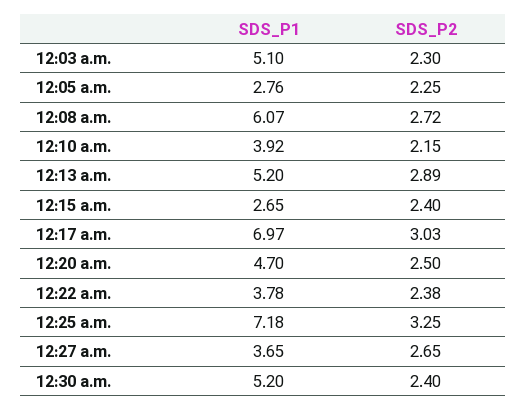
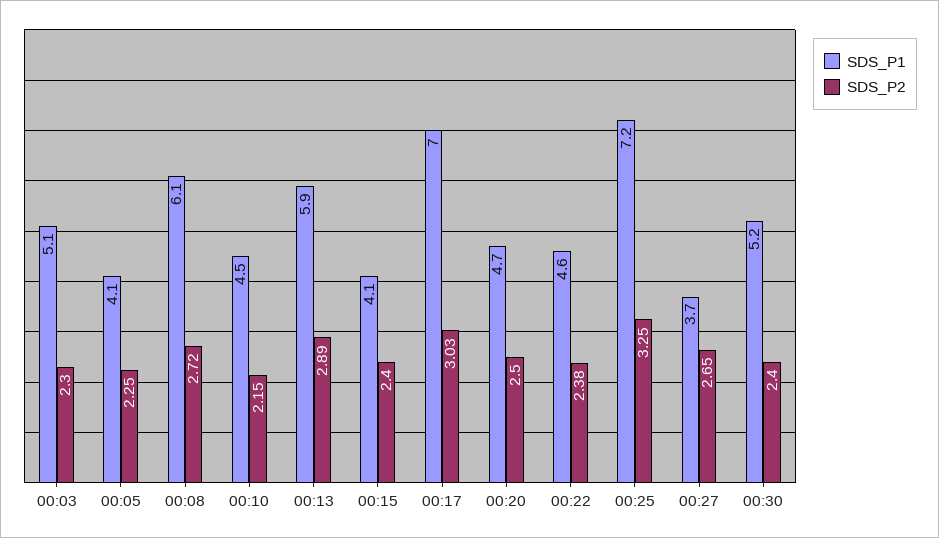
  {
    "SDS_P1": {
      "12:03 a.m.": 5.1,
-     "12:05 a.m.": 2.76,
+     "12:05 a.m.": 4.1,
      "12:08 a.m.": 6.07,
-     "12:10 a.m.": 3.92,
+     "12:10 a.m.": 4.5,
-     "12:13 a.m.": 5.2,
+     "12:13 a.m.": 5.9,
-     "12:15 a.m.": 2.65,
+     "12:15 a.m.": 4.1,
      "12:17 a.m.": 6.97,
      "12:20 a.m.": 4.7,
-     "12:22 a.m.": 3.78,
+     "12:22 a.m.": 4.6,
      "12:25 a.m.": 7.18,
      "12:27 a.m.": 3.65,
      "12:30 a.m.": 5.2
    },
    "SDS_P2": {
      "12:03 a.m.": 2.3,
      "12:05 a.m.": 2.25,
      "12:08 a.m.": 2.72,
      "12:10 a.m.": 2.15,
      "12:13 a.m.": 2.89,
      "12:15 a.m.": 2.4,
      "12:17 a.m.": 3.03,
      "12:20 a.m.": 2.5,
      "12:22 a.m.": 2.38,
      "12:25 a.m.": 3.25,
      "12:27 a.m.": 2.65,
      "12:30 a.m.": 2.4
    }
  }

